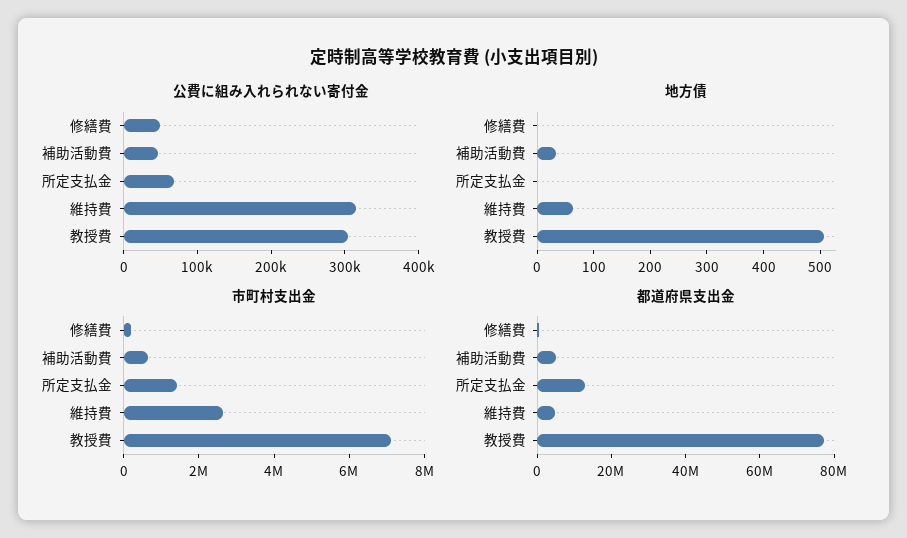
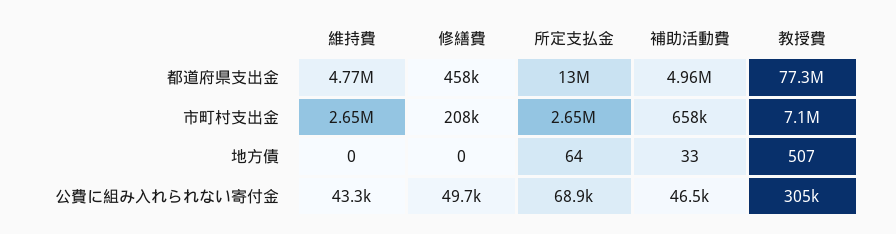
  {
    "公費に組み入れられない寄付金": {
      "修繕費": 49700,
      "補助活動費": 46500,
      "所定支払金": 68900,
-     "維持費": 320000,
+     "維持費": 43300,
      "教授費": 305000
    },
    "地方債": {
      "修繕費": 0,
      "補助活動費": 33,
-     "所定支払金": 0,
+     "所定支払金": 64,
-     "維持費": 60,
+     "維持費": 0,
      "教授費": 507
    },
    "市町村支出金": {
      "修繕費": 208000,
      "補助活動費": 658000,
-     "所定支払金": 1500000,
+     "所定支払金": 2650000,
      "維持費": 2650000,
      "教授費": 7100000
    },
    "都道府県支出金": {
      "修繕費": 458000,
      "補助活動費": 4960000,
      "所定支払金": 13000000,
      "維持費": 4770000,
      "教授費": 77300000
    }
  }

